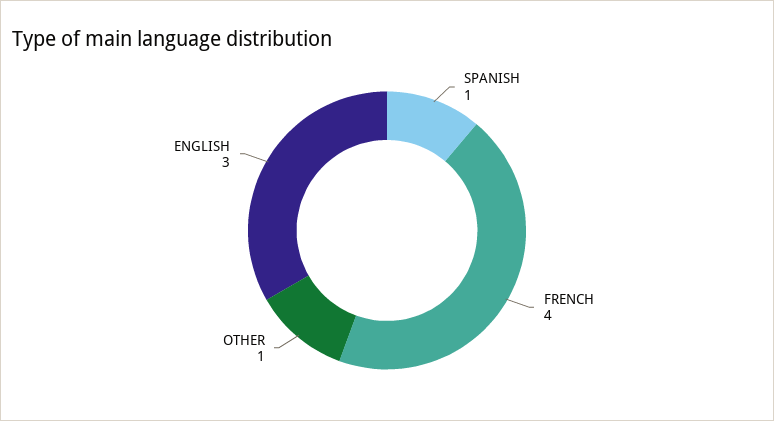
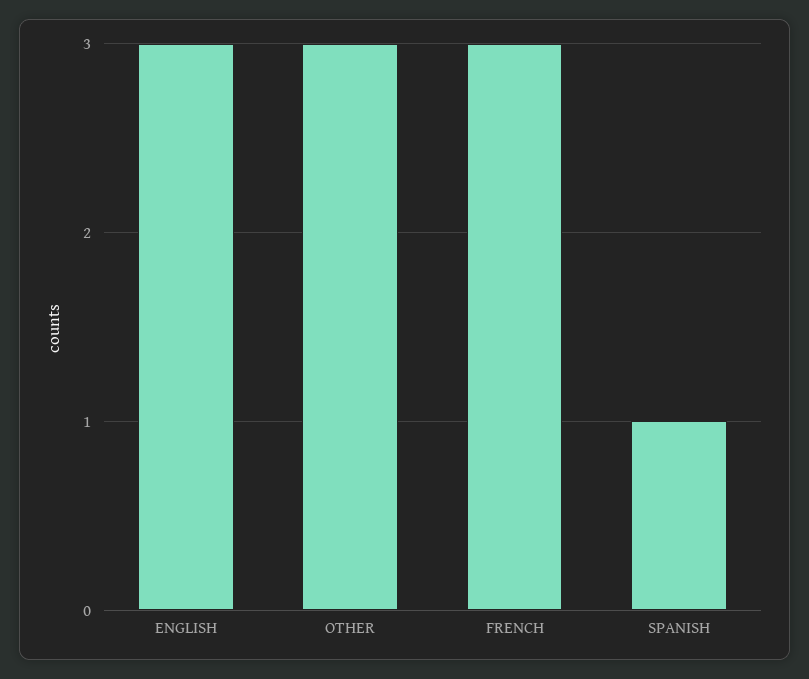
  {
    "SPANISH": 1,
-   "FRENCH": 4,
+   "FRENCH": 3,
-   "OTHER": 1,
+   "OTHER": 3,
    "ENGLISH": 3
  }

